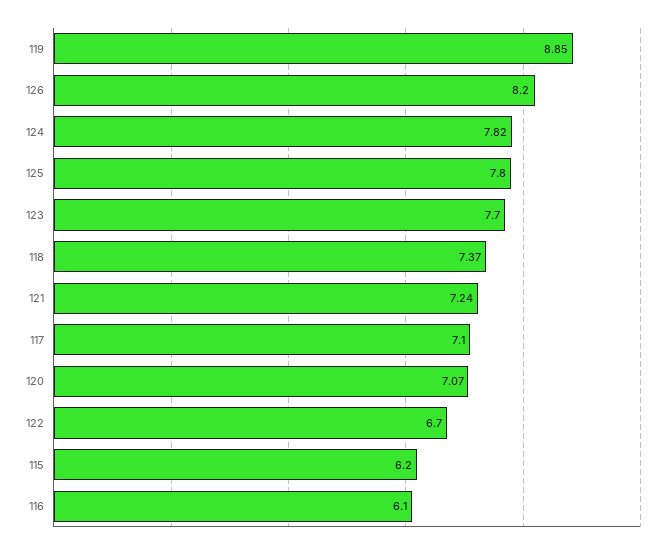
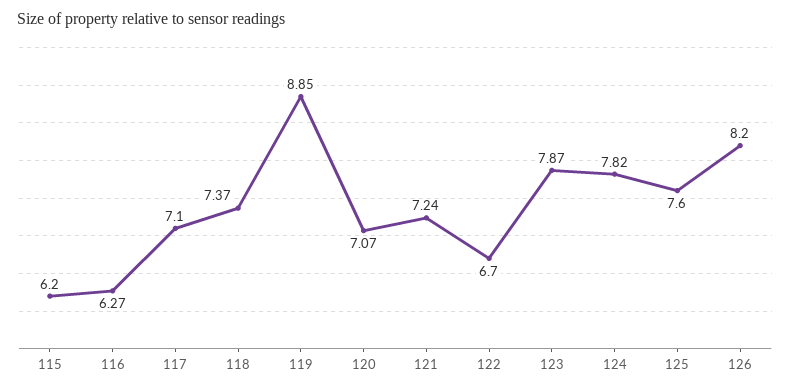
  {
    "119": 8.85,
    "126": 8.2,
    "124": 7.82,
-   "125": 7.8,
+   "125": 7.6,
-   "123": 7.7,
+   "123": 7.87,
    "118": 7.37,
    "121": 7.24,
    "117": 7.1,
    "120": 7.07,
    "122": 6.7,
    "115": 6.2,
-   "116": 6.1
+   "116": 6.27
  }

